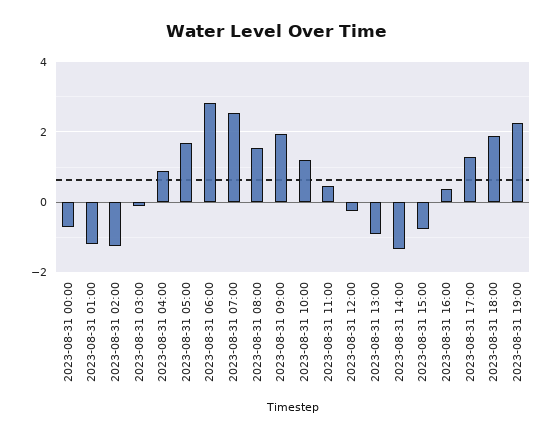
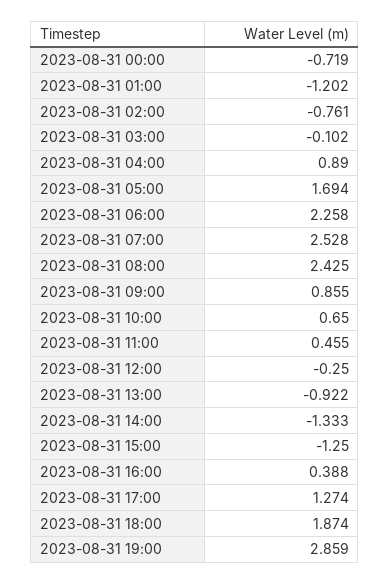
  {
    "2023-08-31 00:00": -0.719,
    "2023-08-31 01:00": -1.202,
-   "2023-08-31 02:00": -1.2,
+   "2023-08-31 02:00": -0.761,
    "2023-08-31 03:00": -0.102,
    "2023-08-31 04:00": 0.89,
    "2023-08-31 05:00": 1.694,
-   "2023-08-31 06:00": 2.8,
+   "2023-08-31 06:00": 2.258,
    "2023-08-31 07:00": 2.528,
-   "2023-08-31 08:00": 1.6,
+   "2023-08-31 08:00": 2.425,
-   "2023-08-31 09:00": 2,
+   "2023-08-31 09:00": 0.855,
-   "2023-08-31 10:00": 1.2,
+   "2023-08-31 10:00": 0.65,
    "2023-08-31 11:00": 0.455,
    "2023-08-31 12:00": -0.25,
    "2023-08-31 13:00": -0.922,
    "2023-08-31 14:00": -1.333,
-   "2023-08-31 15:00": -0.8,
+   "2023-08-31 15:00": -1.25,
    "2023-08-31 16:00": 0.388,
    "2023-08-31 17:00": 1.274,
    "2023-08-31 18:00": 1.874,
-   "2023-08-31 19:00": 2.2
+   "2023-08-31 19:00": 2.859
  }

